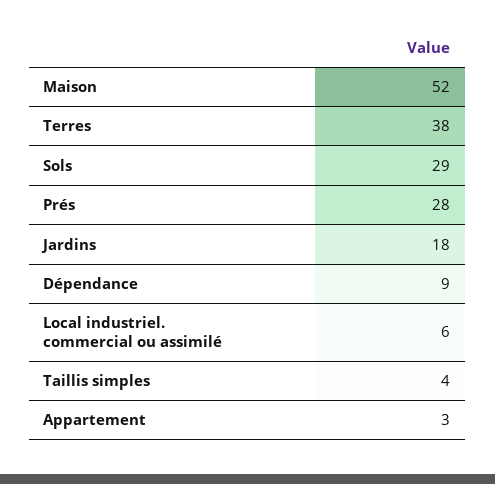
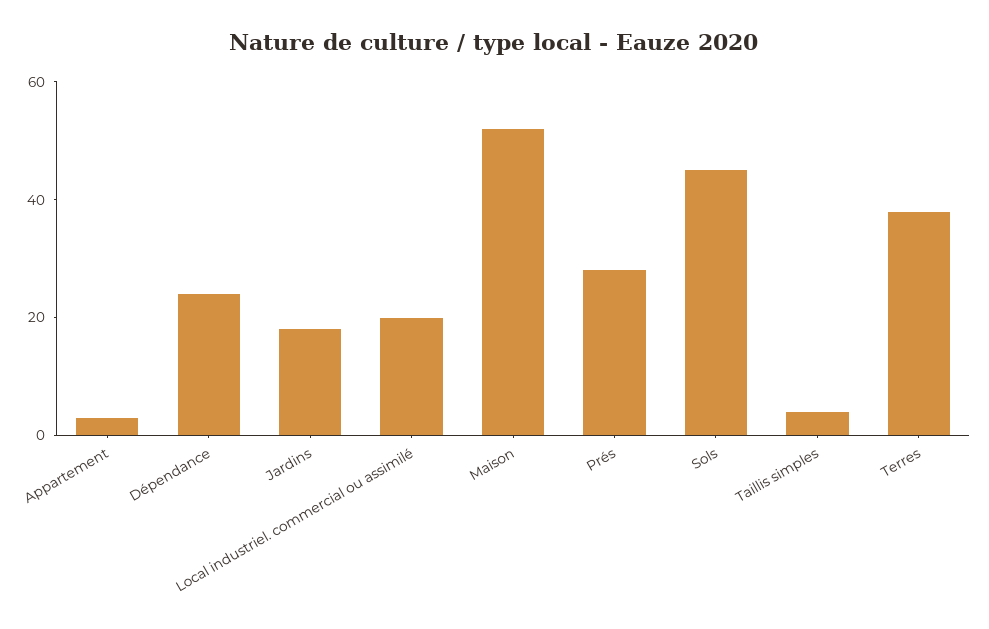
  {
    "Maison": 52,
    "Terres": 38,
-   "Sols": 29,
+   "Sols": 45,
    "Prés": 28,
    "Jardins": 18,
-   "Dépendance": 9,
+   "Dépendance": 25,
-   "Local industriel. commercial ou assimilé": 6,
+   "Local industriel. commercial ou assimilé": 20,
    "Taillis simples": 4,
    "Appartement": 3
  }

